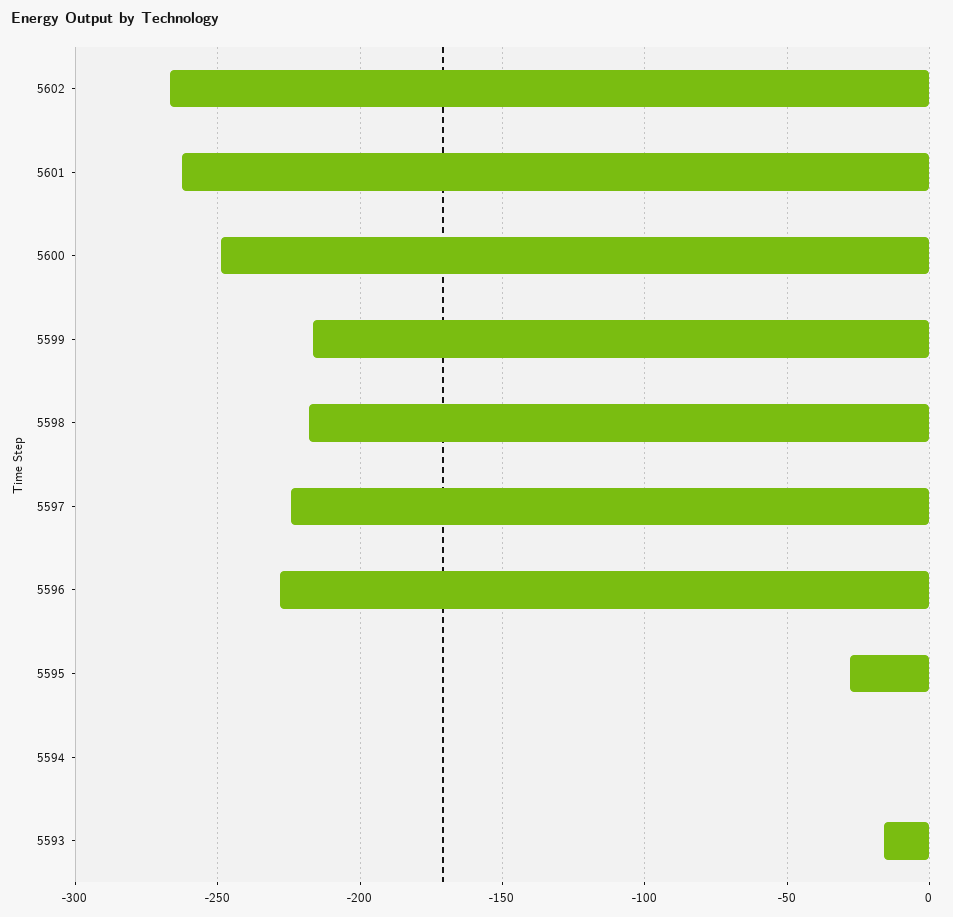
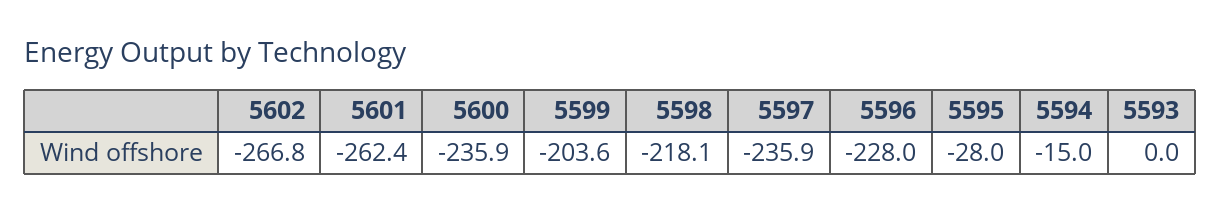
  {
    "5602": -266.8,
    "5601": -262.4,
-   "5600": -250,
+   "5600": -235.9,
-   "5599": -215,
+   "5599": -203.6,
    "5598": -218.1,
-   "5597": -225,
+   "5597": -235.9,
    "5596": -228,
    "5595": -28,
-   "5594": 0,
+   "5594": -15,
-   "5593": -15
+   "5593": 0
  }

